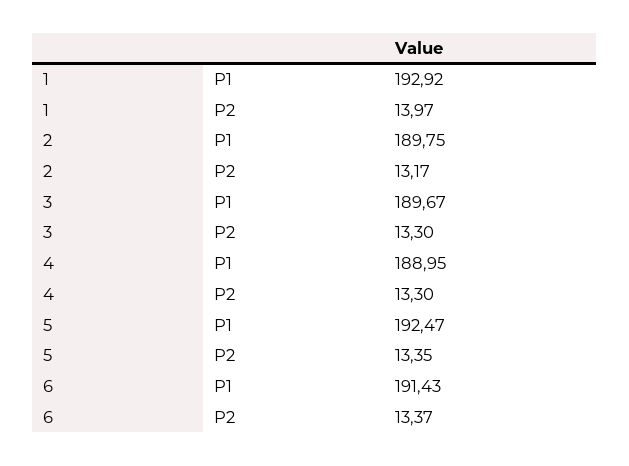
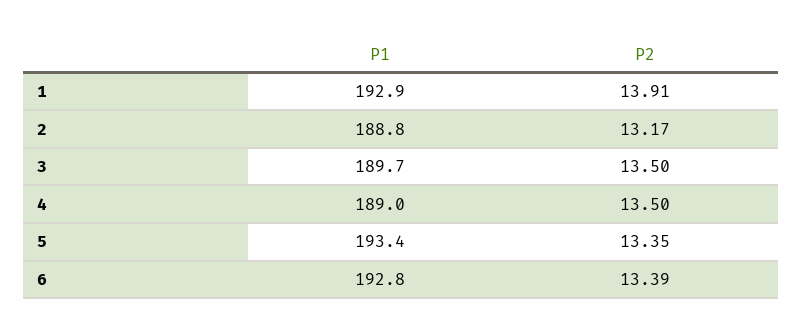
  {
    "1": {
      "P1": 192.92,
-     "P2": 13.97
+     "P2": 13.91
    },
    "2": {
-     "P1": 189.75,
+     "P1": 188.8,
      "P2": 13.17
    },
    "3": {
      "P1": 189.67,
-     "P2": 13.3
+     "P2": 13.5
    },
    "4": {
      "P1": 188.95,
-     "P2": 13.3
+     "P2": 13.5
    },
    "5": {
-     "P1": 192.47,
+     "P1": 193.4,
      "P2": 13.35
    },
    "6": {
-     "P1": 191.43,
+     "P1": 192.8,
-     "P2": 13.37
+     "P2": 13.39
    }
  }

